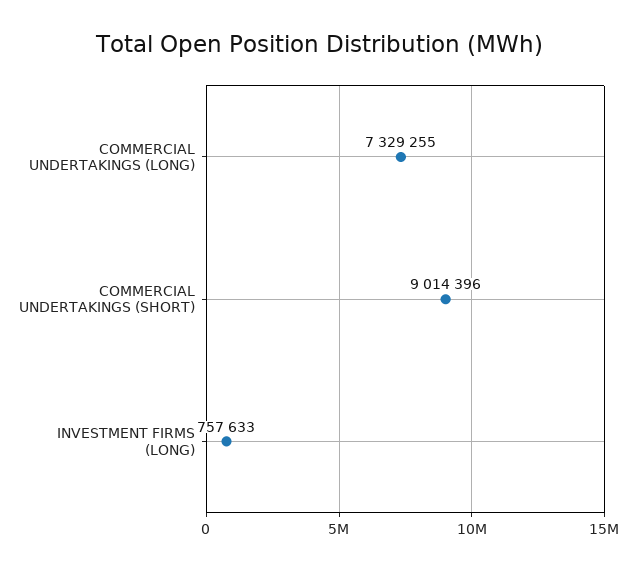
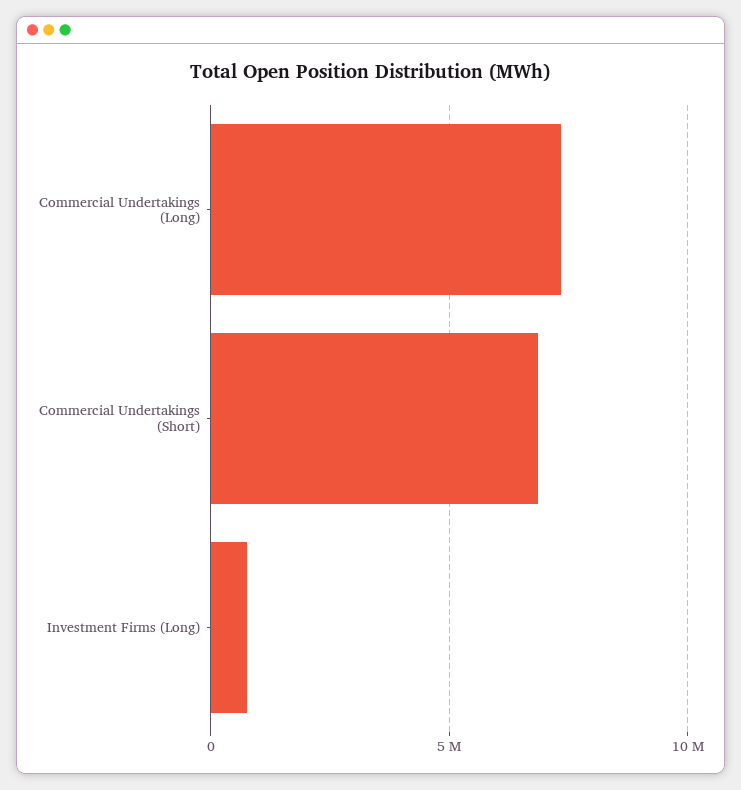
  {
    "COMMERCIAL UNDERTAKINGS (LONG)": 7329255,
-   "COMMERCIAL UNDERTAKINGS (SHORT)": 9014396,
+   "COMMERCIAL UNDERTAKINGS (SHORT)": 7000000,
    "INVESTMENT FIRMS (LONG)": 757633
  }

